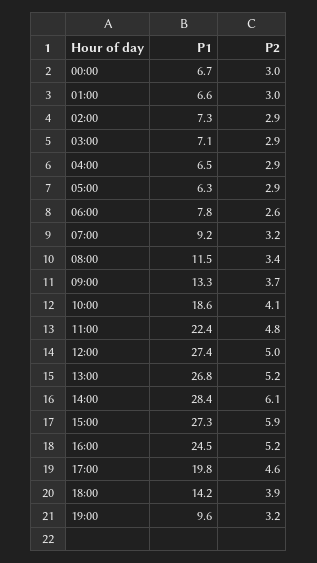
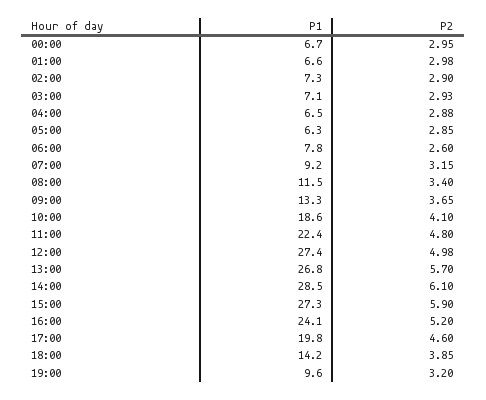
  {
    "P1": {
      "00:00": 6.7,
      "01:00": 6.6,
      "02:00": 7.3,
      "03:00": 7.1,
      "04:00": 6.5,
      "05:00": 6.3,
      "06:00": 7.8,
      "07:00": 9.2,
      "08:00": 11.5,
      "09:00": 13.3,
      "10:00": 18.6,
      "11:00": 22.4,
      "12:00": 27.4,
      "13:00": 26.8,
-     "14:00": 28.4,
+     "14:00": 28.5,
      "15:00": 27.3,
-     "16:00": 24.5,
+     "16:00": 24.1,
      "17:00": 19.8,
      "18:00": 14.2,
      "19:00": 9.6
    },
    "P2": {
      "00:00": 2.95,
      "01:00": 2.98,
      "02:00": 2.9,
      "03:00": 2.93,
      "04:00": 2.88,
      "05:00": 2.85,
      "06:00": 2.6,
      "07:00": 3.15,
      "08:00": 3.4,
      "09:00": 3.65,
      "10:00": 4.1,
      "11:00": 4.8,
      "12:00": 4.98,
-     "13:00": 5.2,
+     "13:00": 5.7,
      "14:00": 6.1,
      "15:00": 5.9,
      "16:00": 5.2,
      "17:00": 4.6,
      "18:00": 3.85,
      "19:00": 3.2
    }
  }

